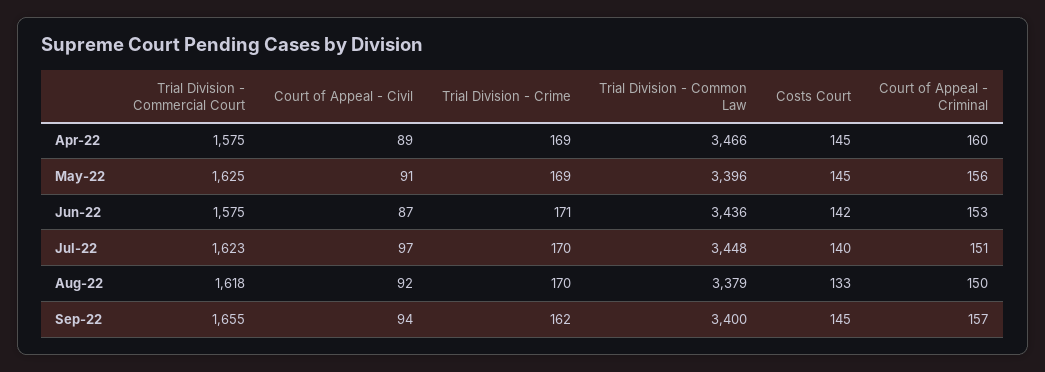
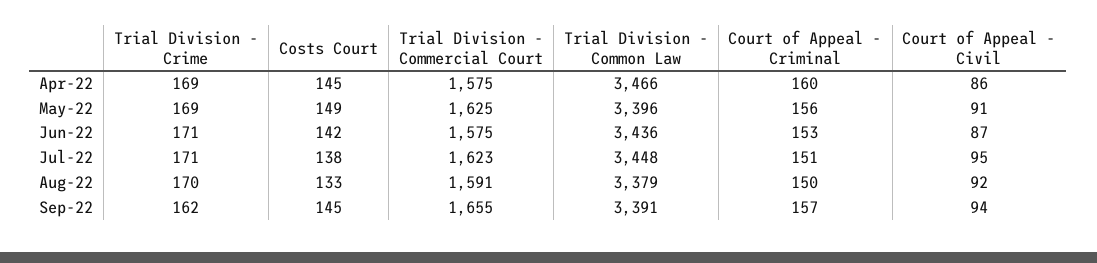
  {
    "Trial Division - Commercial Court": {
      "Apr-22": 1575,
      "May-22": 1625,
      "Jun-22": 1575,
      "Jul-22": 1623,
-     "Aug-22": 1618,
+     "Aug-22": 1591,
      "Sep-22": 1655
    },
    "Court of Appeal - Civil": {
-     "Apr-22": 89,
+     "Apr-22": 86,
      "May-22": 91,
      "Jun-22": 87,
-     "Jul-22": 97,
+     "Jul-22": 95,
      "Aug-22": 92,
      "Sep-22": 94
    },
    "Trial Division - Crime": {
      "Apr-22": 169,
      "May-22": 169,
      "Jun-22": 171,
-     "Jul-22": 170,
+     "Jul-22": 171,
      "Aug-22": 170,
      "Sep-22": 162
    },
    "Trial Division - Common Law": {
      "Apr-22": 3466,
      "May-22": 3396,
      "Jun-22": 3436,
      "Jul-22": 3448,
      "Aug-22": 3379,
-     "Sep-22": 3400
+     "Sep-22": 3391
    },
    "Costs Court": {
      "Apr-22": 145,
-     "May-22": 145,
+     "May-22": 149,
      "Jun-22": 142,
-     "Jul-22": 140,
+     "Jul-22": 138,
      "Aug-22": 133,
      "Sep-22": 145
    },
    "Court of Appeal - Criminal": {
      "Apr-22": 160,
      "May-22": 156,
      "Jun-22": 153,
      "Jul-22": 151,
      "Aug-22": 150,
      "Sep-22": 157
    }
  }

